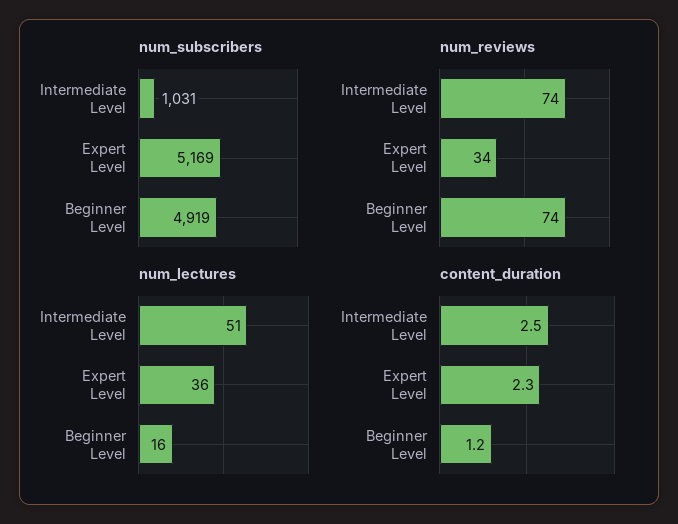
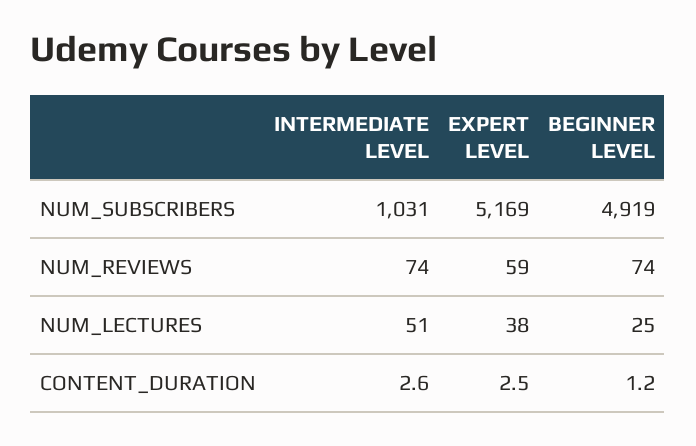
  {
    "num_subscribers": {
      "Intermediate Level": 1031,
      "Expert Level": 5169,
      "Beginner Level": 4919
    },
    "num_reviews": {
      "Intermediate Level": 74,
-     "Expert Level": 34,
+     "Expert Level": 59,
      "Beginner Level": 74
    },
    "num_lectures": {
      "Intermediate Level": 51,
-     "Expert Level": 36,
+     "Expert Level": 38,
-     "Beginner Level": 16
+     "Beginner Level": 25
    },
    "content_duration": {
-     "Intermediate Level": 2.5,
+     "Intermediate Level": 2.6,
-     "Expert Level": 2.3,
+     "Expert Level": 2.5,
      "Beginner Level": 1.2
    }
  }

